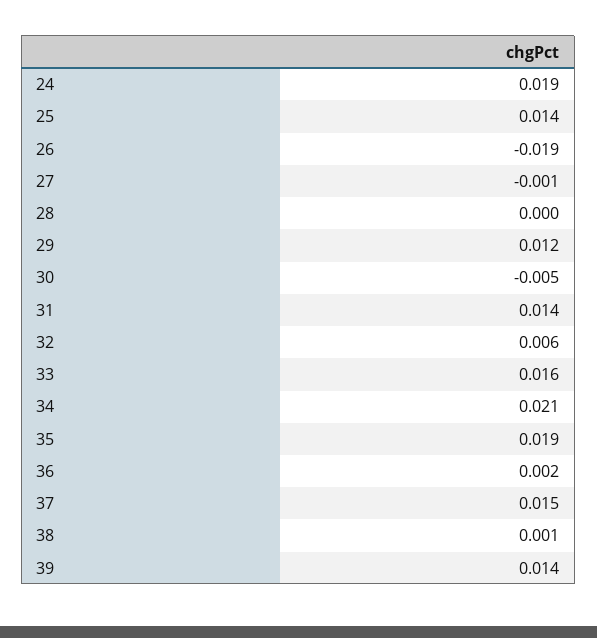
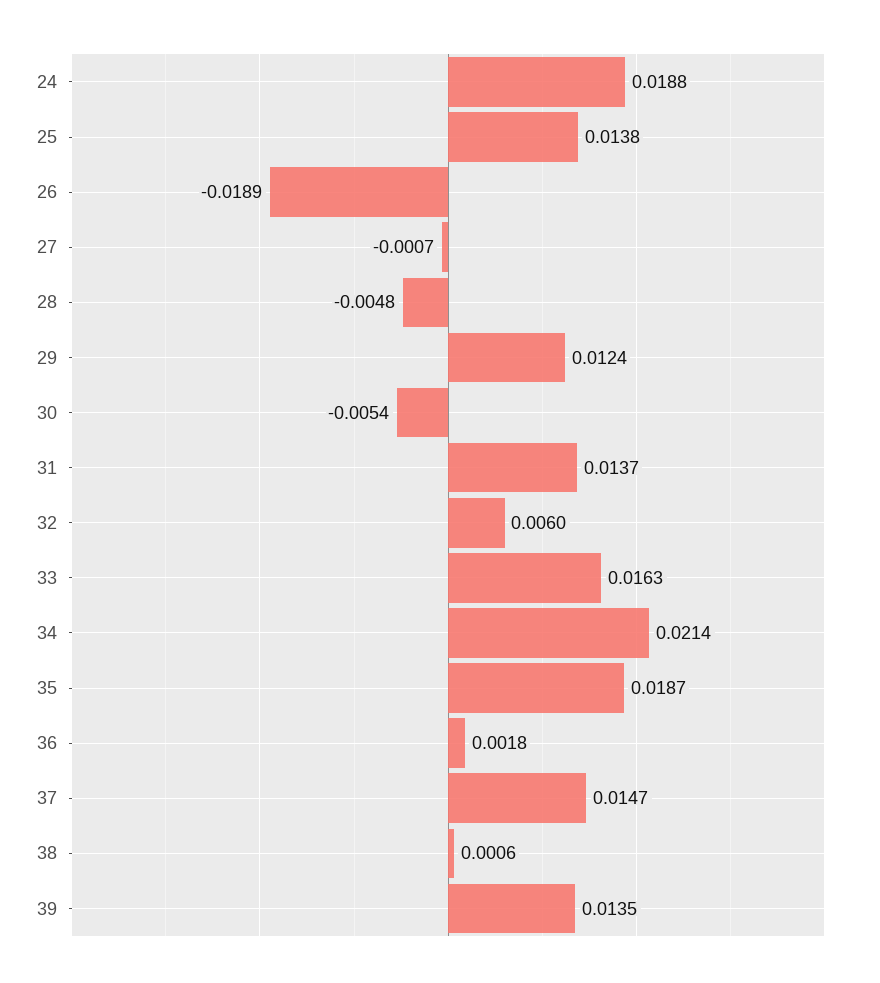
  {
    "24": 0.0188,
    "25": 0.0138,
    "26": -0.0189,
    "27": -0.0007,
-   "28": 0,
+   "28": -0.0048,
    "29": 0.0124,
    "30": -0.0054,
    "31": 0.0137,
    "32": 0.006,
    "33": 0.0163,
    "34": 0.0214,
    "35": 0.0187,
    "36": 0.0018,
    "37": 0.0147,
    "38": 0.0006,
    "39": 0.0135
  }

